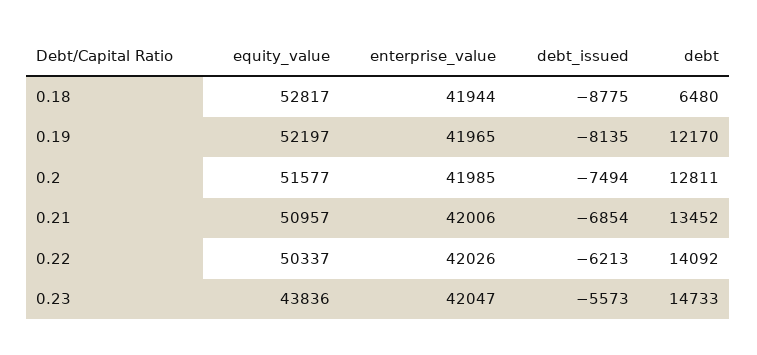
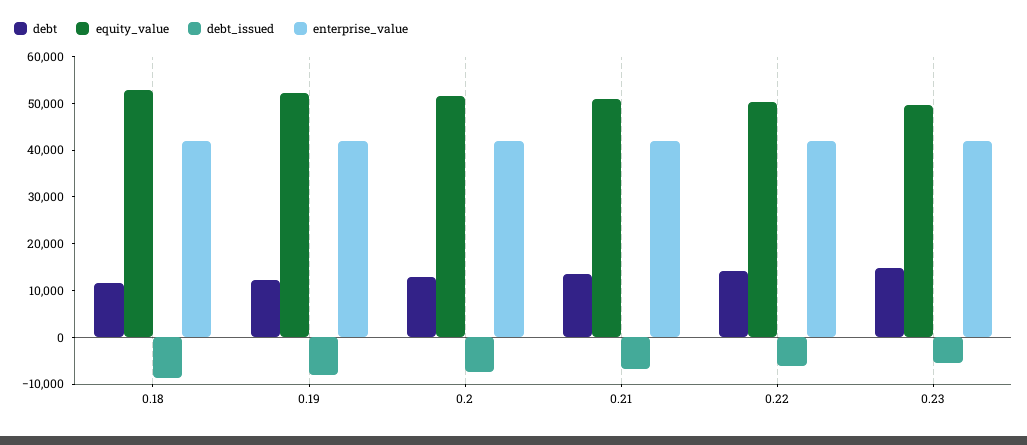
  {
    "equity_value": {
      "0.18": 52817,
      "0.19": 52197,
      "0.2": 51577,
      "0.21": 50957,
      "0.22": 50337,
-     "0.23": 43836
+     "0.23": 50000
    },
    "enterprise_value": {
      "0.18": 41944,
      "0.19": 41965,
      "0.2": 41985,
      "0.21": 42006,
      "0.22": 42026,
      "0.23": 42047
    },
    "debt_issued": {
      "0.18": -8775,
      "0.19": -8135,
      "0.2": -7494,
      "0.21": -6854,
      "0.22": -6213,
      "0.23": -5573
    },
    "debt": {
-     "0.18": 6480,
+     "0.18": 12000,
      "0.19": 12170,
      "0.2": 12811,
      "0.21": 13452,
      "0.22": 14092,
      "0.23": 14733
    }
  }

